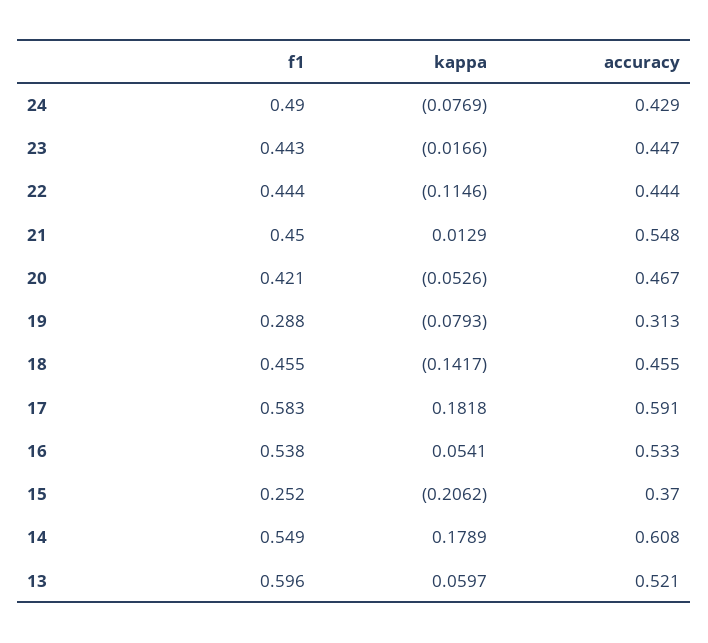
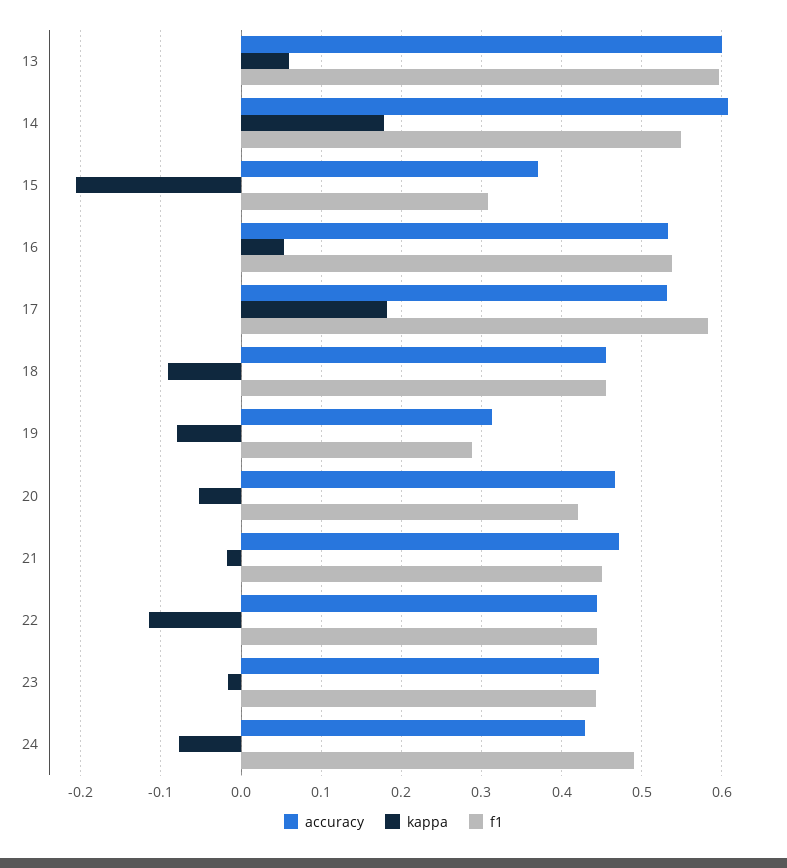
  {
    "f1": {
      "24": 0.49,
      "23": 0.443,
      "22": 0.444,
      "21": 0.45,
      "20": 0.421,
      "19": 0.288,
      "18": 0.455,
      "17": 0.583,
      "16": 0.538,
-     "15": 0.252,
+     "15": 0.31,
      "14": 0.549,
      "13": 0.596
    },
    "kappa": {
      "24": -0.0769,
      "23": -0.0166,
      "22": -0.1146,
-     "21": 0.0129,
+     "21": -0.02,
      "20": -0.0526,
      "19": -0.0793,
-     "18": -0.1417,
+     "18": -0.09,
      "17": 0.1818,
      "16": 0.0541,
      "15": -0.2062,
      "14": 0.1789,
      "13": 0.0597
    },
    "accuracy": {
      "24": 0.429,
      "23": 0.447,
      "22": 0.444,
-     "21": 0.548,
+     "21": 0.47,
      "20": 0.467,
      "19": 0.313,
      "18": 0.455,
-     "17": 0.591,
+     "17": 0.53,
      "16": 0.533,
      "15": 0.37,
      "14": 0.608,
-     "13": 0.521
+     "13": 0.6
    }
  }

